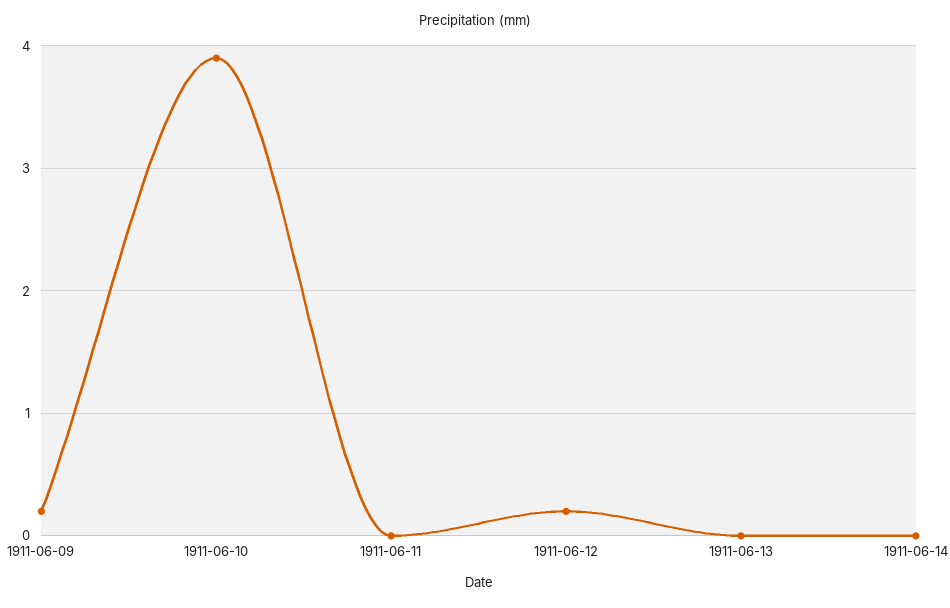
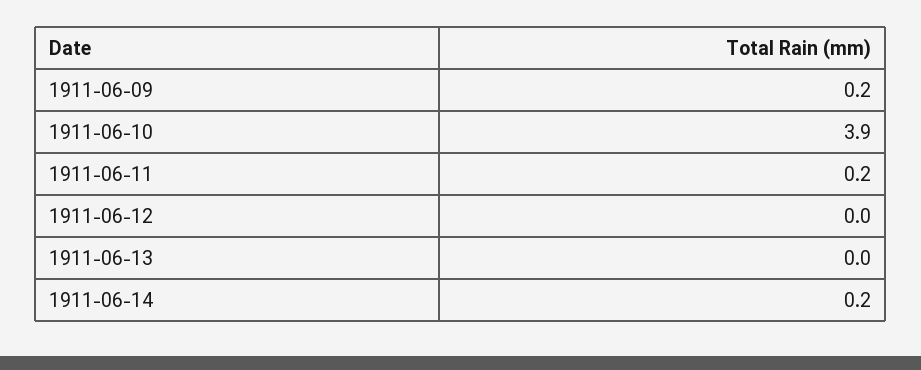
  {
    "1911-06-09": 0.2,
    "1911-06-10": 3.9,
-   "1911-06-11": 0,
+   "1911-06-11": 0.2,
-   "1911-06-12": 0.2,
+   "1911-06-12": 0,
    "1911-06-13": 0,
-   "1911-06-14": 0
+   "1911-06-14": 0.2
  }

